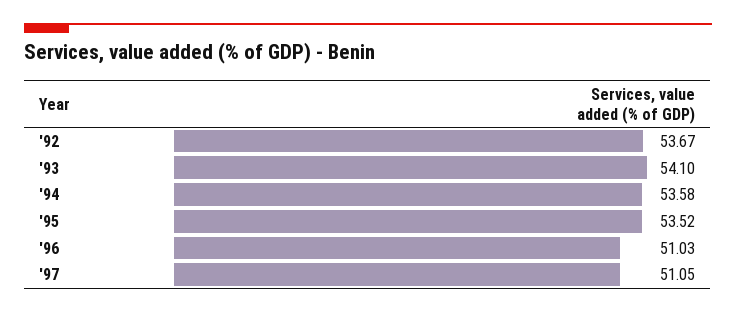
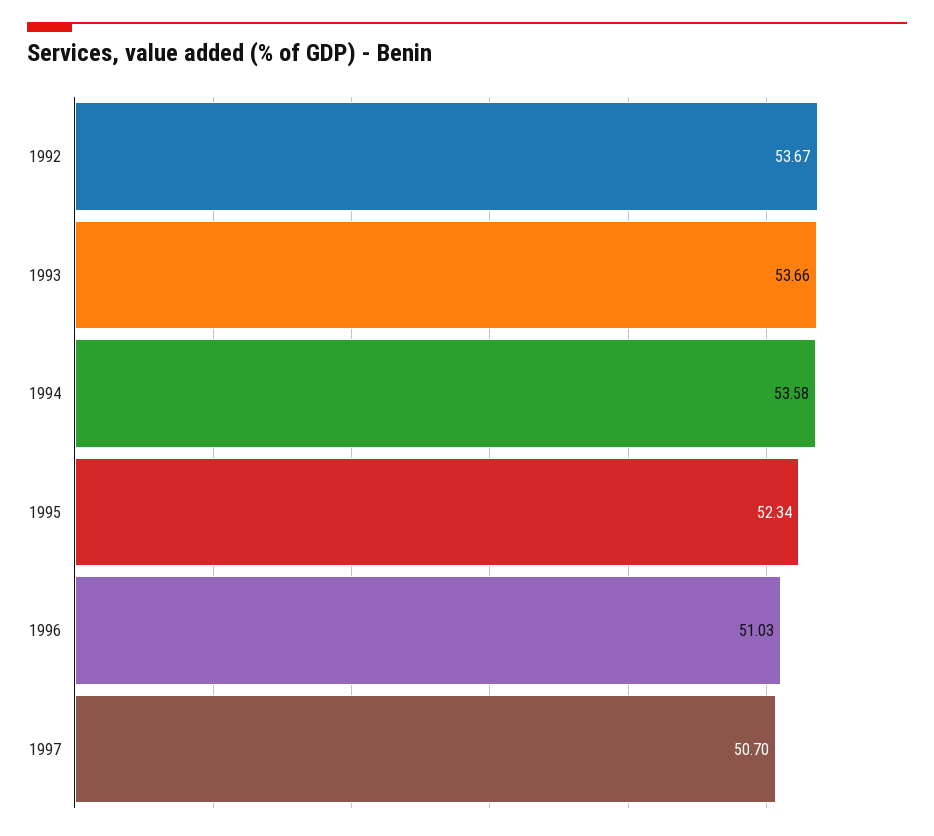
  {
    "'92": 53.67,
-   "'93": 54.1,
+   "'93": 53.66,
    "'94": 53.58,
-   "'95": 53.52,
+   "'95": 52.34,
    "'96": 51.03,
-   "'97": 51.05
+   "'97": 50.7
  }

